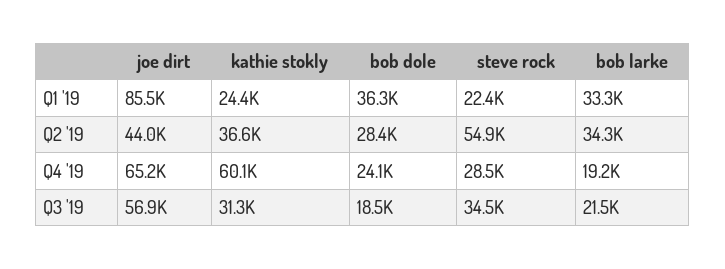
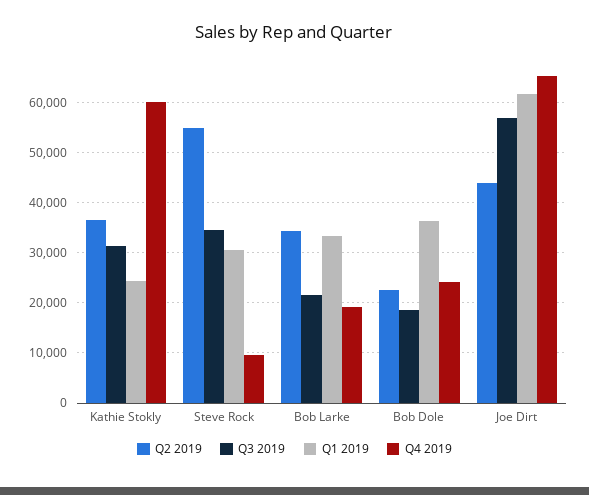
  {
    "Q1 '19": {
-     "joe dirt": 85500,
+     "joe dirt": 62000,
      "kathie stokly": 24400,
      "bob dole": 36300,
-     "steve rock": 22400,
+     "steve rock": 30000,
      "bob larke": 33300
    },
    "Q2 '19": {
      "joe dirt": 44000,
      "kathie stokly": 36600,
-     "bob dole": 28400,
+     "bob dole": 22000,
      "steve rock": 54900,
      "bob larke": 34300
    },
    "Q4 '19": {
      "joe dirt": 65200,
      "kathie stokly": 60100,
      "bob dole": 24100,
-     "steve rock": 28500,
+     "steve rock": 10000,
      "bob larke": 19200
    },
    "Q3 '19": {
      "joe dirt": 56900,
      "kathie stokly": 31300,
      "bob dole": 18500,
      "steve rock": 34500,
      "bob larke": 21500
    }
  }

